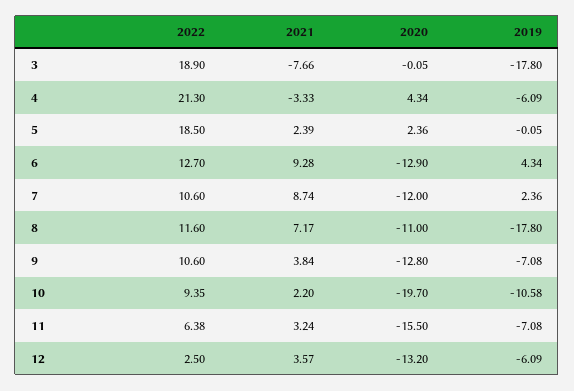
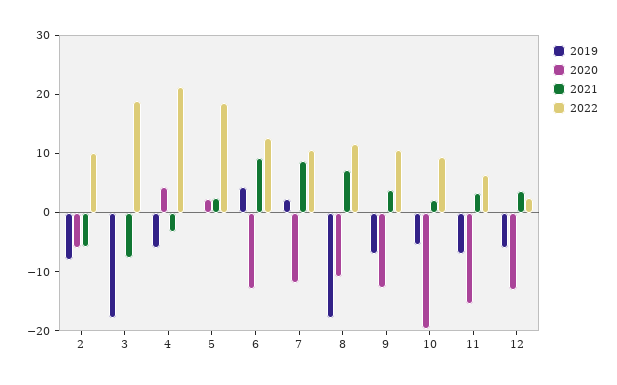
  {
    "2022": {
      "3": 18.9,
      "4": 21.3,
      "5": 18.5,
      "6": 12.7,
      "7": 10.6,
      "8": 11.6,
      "9": 10.6,
      "10": 9.35,
      "11": 6.38,
-     "12": 2.5
+     "12": 2.5,
+     "2": 10
    },
    "2021": {
      "3": -7.66,
      "4": -3.33,
      "5": 2.39,
      "6": 9.28,
      "7": 8.74,
      "8": 7.17,
      "9": 3.84,
      "10": 2.2,
      "11": 3.24,
-     "12": 3.57
+     "12": 3.57,
+     "2": -6
    },
    "2020": {
      "3": -0.05,
      "4": 4.34,
      "5": 2.36,
      "6": -12.9,
      "7": -12,
      "8": -11,
      "9": -12.8,
      "10": -19.7,
      "11": -15.5,
-     "12": -13.2
+     "12": -13.2,
+     "2": -6
    },
    "2019": {
      "3": -17.8,
      "4": -6.09,
      "5": -0.05,
      "6": 4.34,
      "7": 2.36,
      "8": -17.8,
      "9": -7.08,
-     "10": -10.58,
+     "10": -6,
      "11": -7.08,
-     "12": -6.09
+     "12": -6.09,
+     "2": -8
    }
  }

